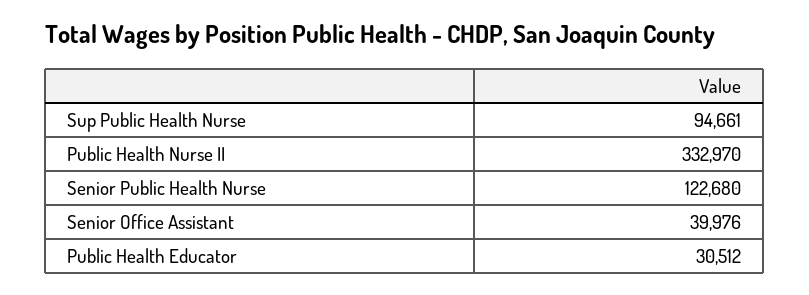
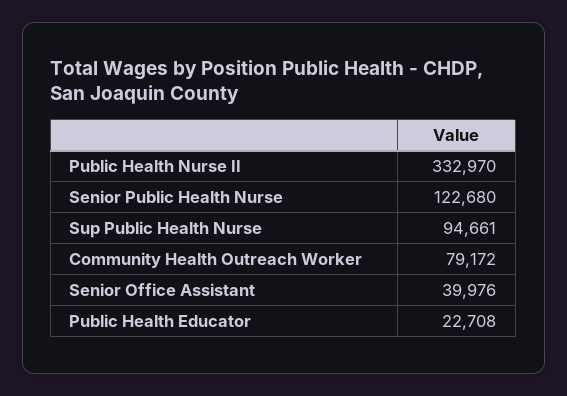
  {
    "Sup Public Health Nurse": 94661,
    "Public Health Nurse II": 332970,
    "Senior Public Health Nurse": 122680,
    "Senior Office Assistant": 39976,
-   "Public Health Educator": 30512
+   "Public Health Educator": 22708,
+   "Community Health Outreach Worker": 79172
  }

